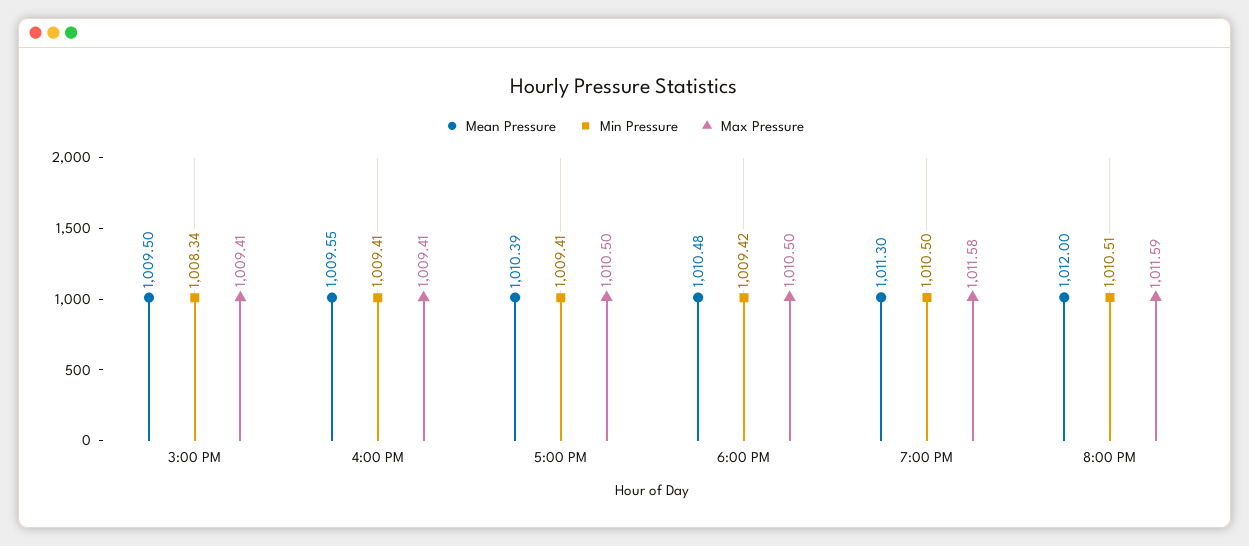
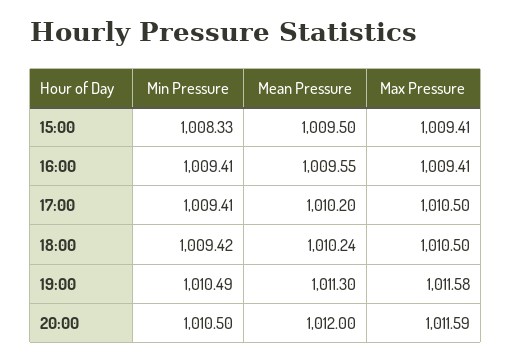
  {
    "Mean Pressure": {
      "3:00 PM": 1009.5,
      "4:00 PM": 1009.55,
-     "5:00 PM": 1010.39,
+     "5:00 PM": 1010.2,
-     "6:00 PM": 1010.48,
+     "6:00 PM": 1010.24,
      "7:00 PM": 1011.3,
      "8:00 PM": 1012
    },
    "Min Pressure": {
-     "3:00 PM": 1008.34,
+     "3:00 PM": 1008.33,
      "4:00 PM": 1009.41,
      "5:00 PM": 1009.41,
      "6:00 PM": 1009.42,
-     "7:00 PM": 1010.5,
+     "7:00 PM": 1010.49,
-     "8:00 PM": 1010.51
+     "8:00 PM": 1010.5
    },
    "Max Pressure": {
      "3:00 PM": 1009.41,
      "4:00 PM": 1009.41,
      "5:00 PM": 1010.5,
      "6:00 PM": 1010.5,
      "7:00 PM": 1011.58,
      "8:00 PM": 1011.59
    }
  }

